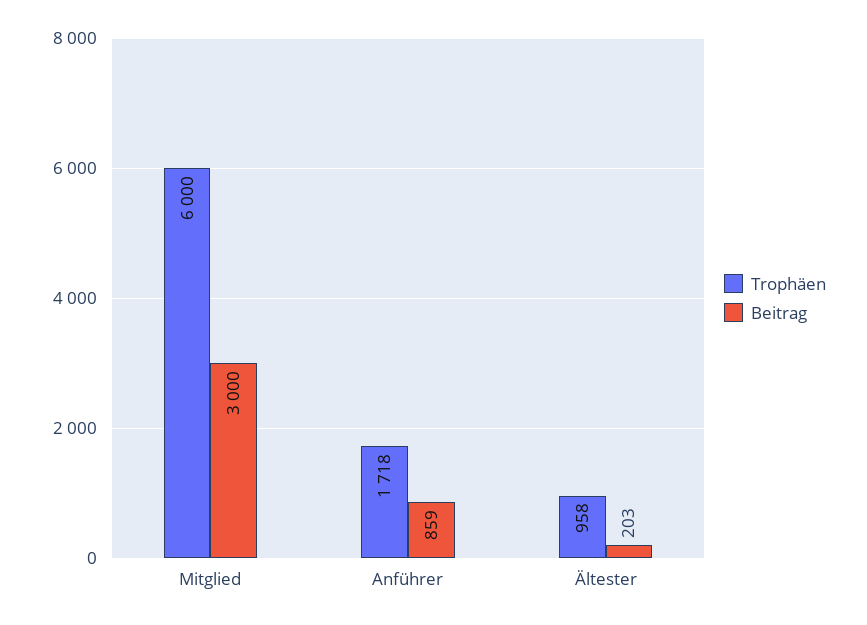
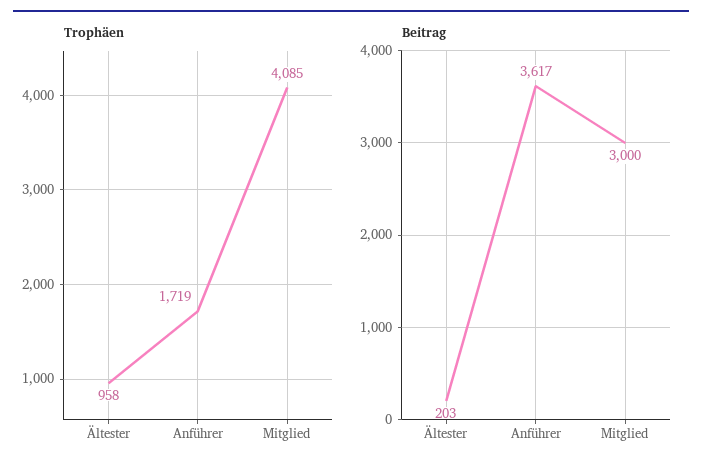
  {
    "Trophäen": {
-     "Mitglied": 6000,
+     "Mitglied": 4085,
-     "Anführer": 1718,
+     "Anführer": 1719,
      "Ältester": 958
    },
    "Beitrag": {
      "Mitglied": 3000,
-     "Anführer": 859,
+     "Anführer": 3617,
      "Ältester": 203
    }
  }

